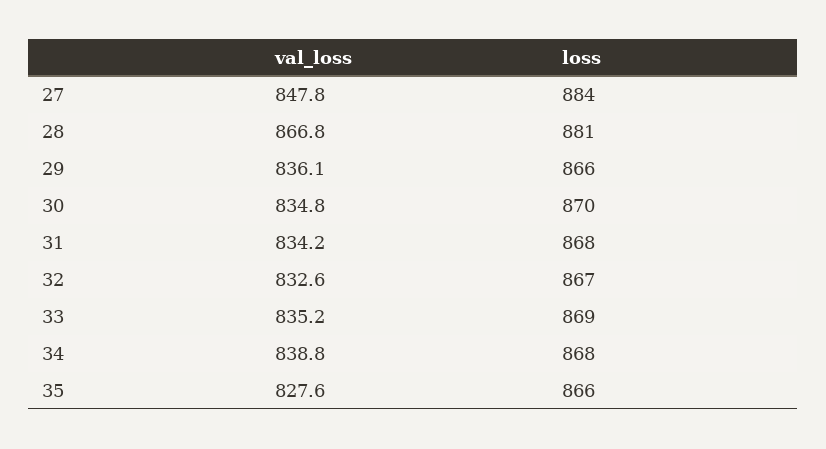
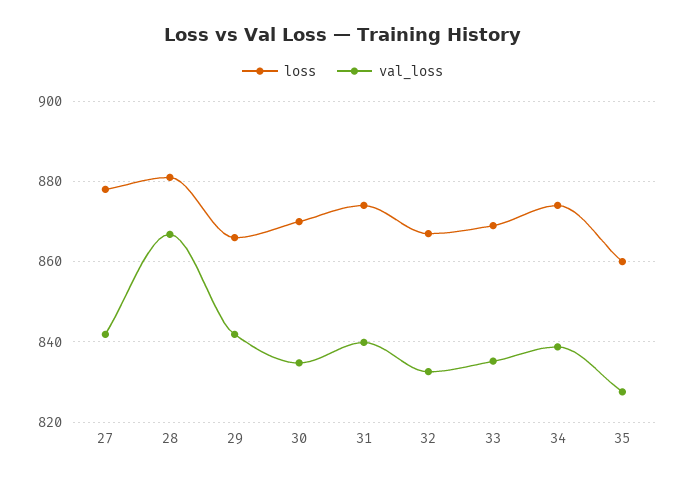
  {
    "val_loss": {
-     "27": 847.8,
+     "27": 842,
      "28": 866.8,
-     "29": 836.1,
+     "29": 842,
      "30": 834.8,
-     "31": 834.2,
+     "31": 840,
      "32": 832.6,
      "33": 835.2,
      "34": 838.8,
      "35": 827.6
    },
    "loss": {
-     "27": 884,
+     "27": 878,
      "28": 881,
      "29": 866,
      "30": 870,
-     "31": 868,
+     "31": 874,
      "32": 867,
      "33": 869,
-     "34": 868,
+     "34": 874,
-     "35": 866
+     "35": 860
    }
  }

